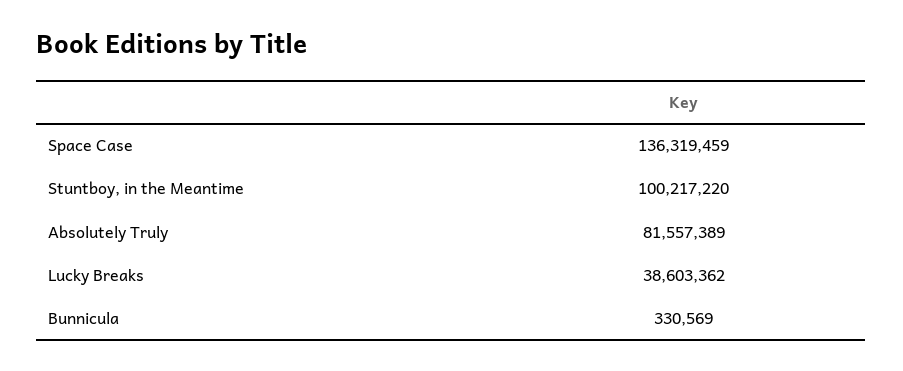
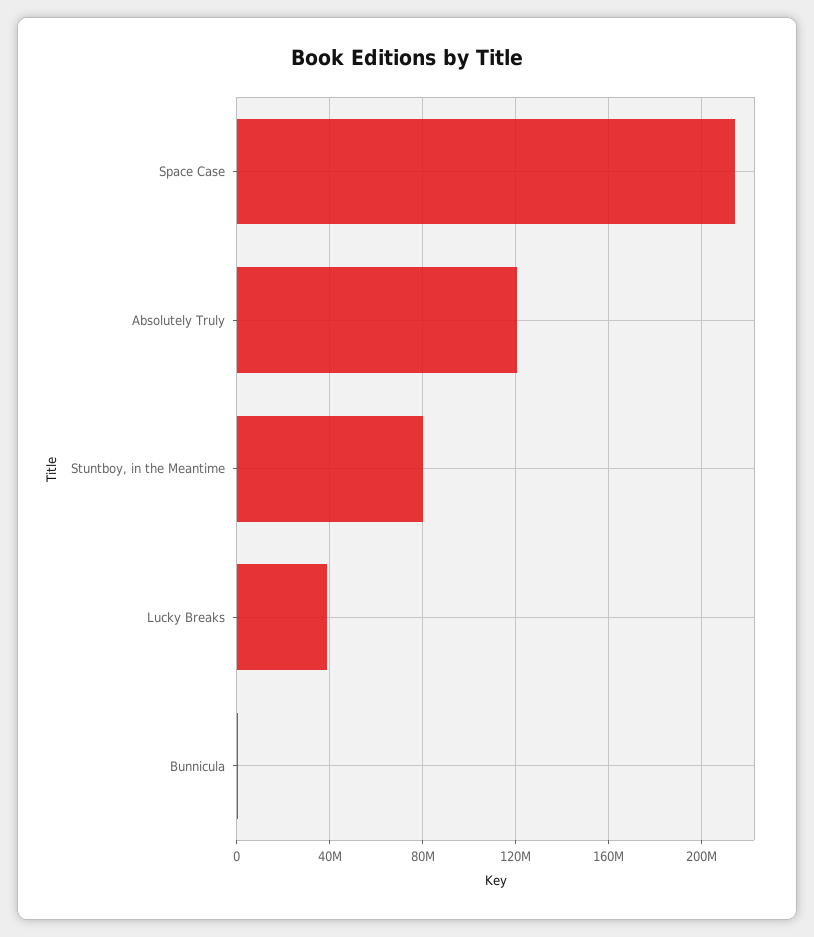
  {
-   "Space Case": 136319459,
+   "Space Case": 215000000,
-   "Stuntboy, in the Meantime": 100217220,
+   "Stuntboy, in the Meantime": 80000000,
-   "Absolutely Truly": 81557389,
+   "Absolutely Truly": 120000000,
    "Lucky Breaks": 38603362,
    "Bunnicula": 330569
  }

